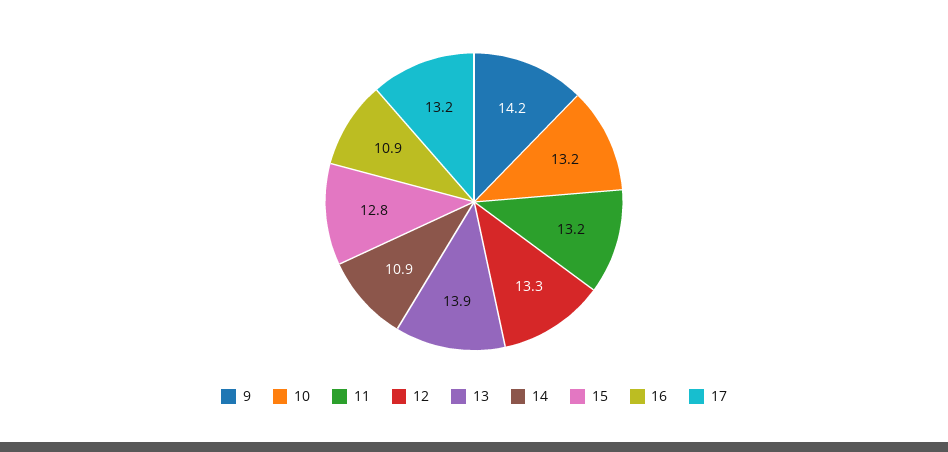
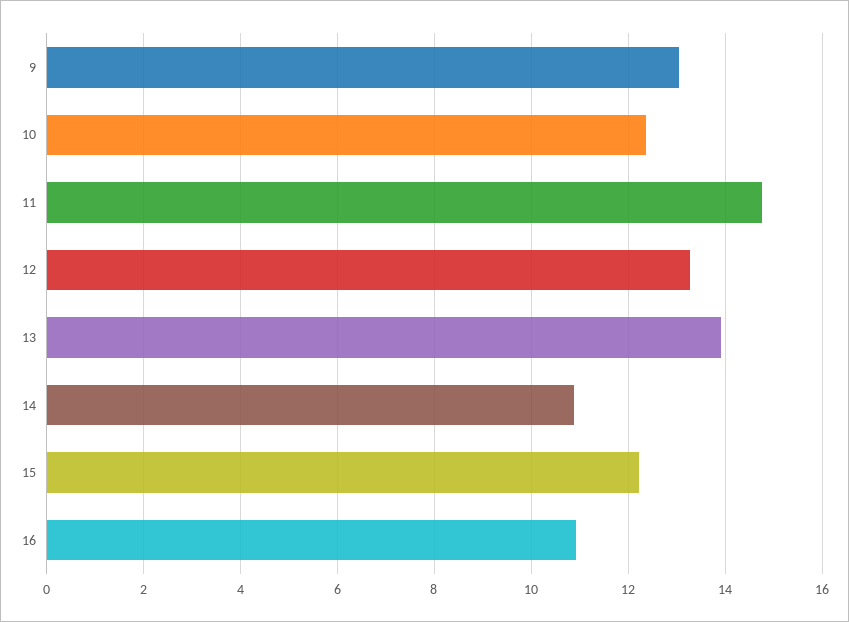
  {
-   "9": 14.2,
+   "9": 13,
-   "10": 13.2,
+   "10": 12.4,
-   "11": 13.2,
+   "11": 14.8,
    "12": 13.3,
    "13": 13.9,
    "14": 10.9,
-   "15": 12.8,
+   "15": 12.2,
-   "16": 10.9,
+   "16": 10.9
-   "17": 13.2
  }

